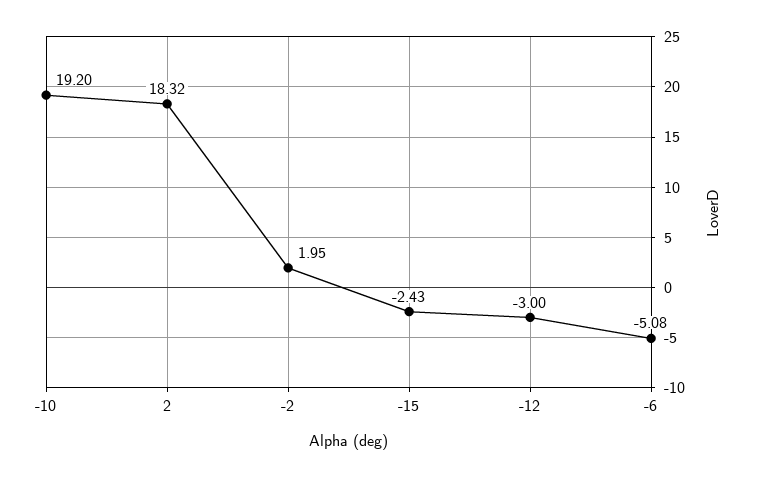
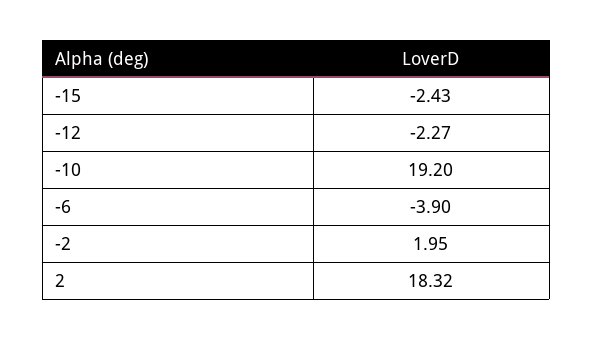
  {
    "-10": 19.2,
    "2": 18.32,
    "-2": 1.95,
    "-15": -2.43,
-   "-12": -3,
+   "-12": -2.27,
-   "-6": -5.08
+   "-6": -3.9
  }

